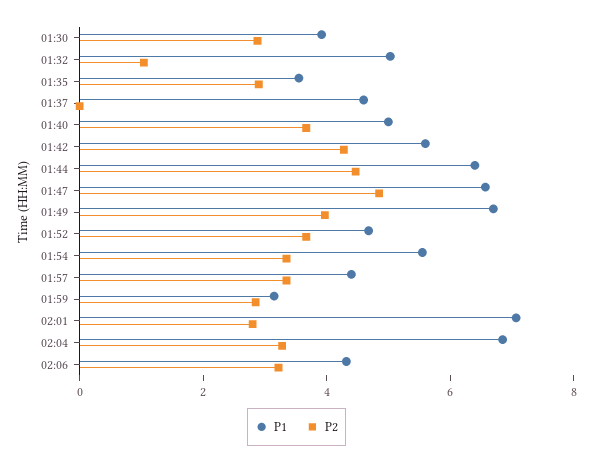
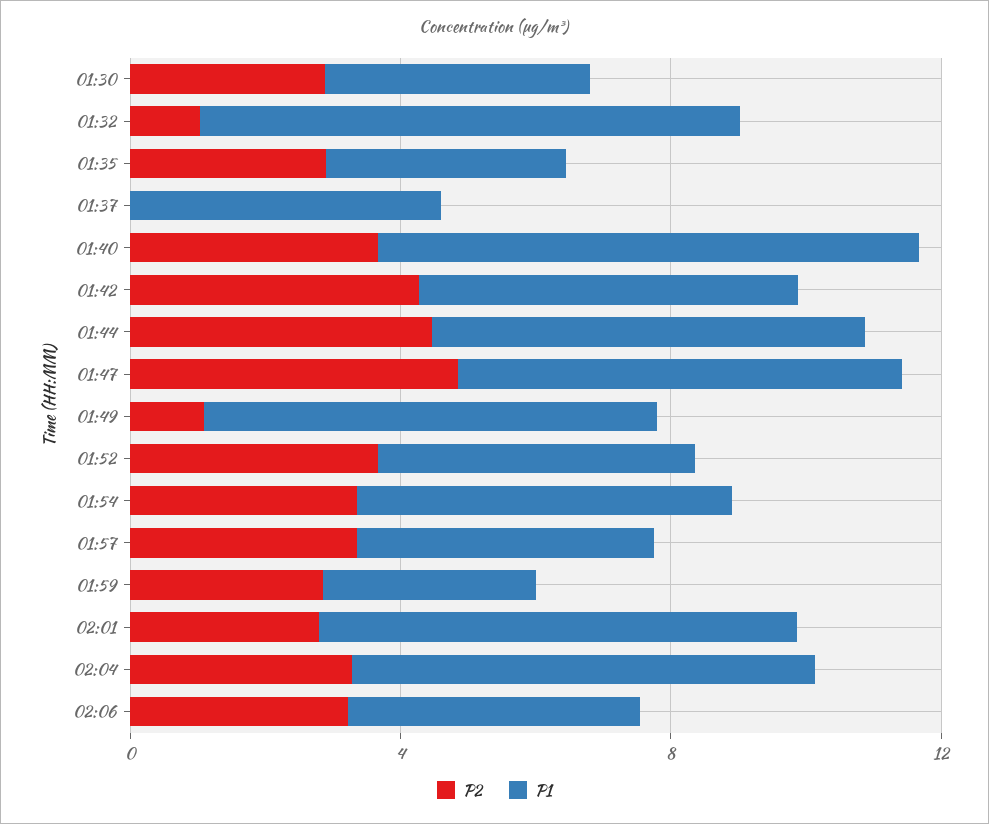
  {
    "P1": {
      "01:30": 4,
-     "01:32": 5,
+     "01:32": 8,
      "01:35": 3.5,
      "01:37": 4.5,
-     "01:40": 5,
+     "01:40": 8,
      "01:42": 5.5,
      "01:44": 6.5,
      "01:47": 6.5,
      "01:49": 6.5,
      "01:52": 4.5,
      "01:54": 5.5,
      "01:57": 4.5,
      "01:59": 3,
      "02:01": 7,
      "02:04": 7,
      "02:06": 4.5
    },
    "P2": {
      "01:30": 3,
      "01:32": 1,
      "01:35": 3,
      "01:37": 0,
      "01:40": 3.5,
      "01:42": 4.5,
      "01:44": 4.5,
      "01:47": 5,
-     "01:49": 4,
+     "01:49": 1,
      "01:52": 3.5,
      "01:54": 3.5,
      "01:57": 3.5,
      "01:59": 3,
      "02:01": 3,
      "02:04": 3.5,
      "02:06": 3
    }
  }

